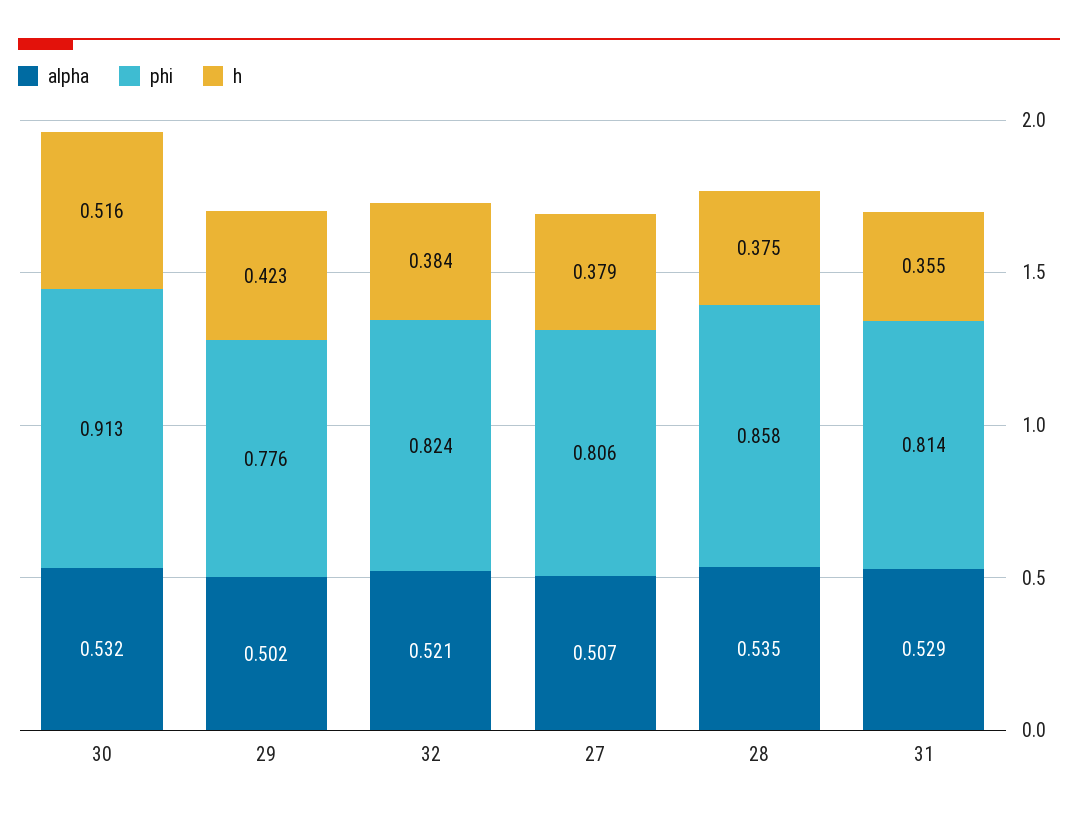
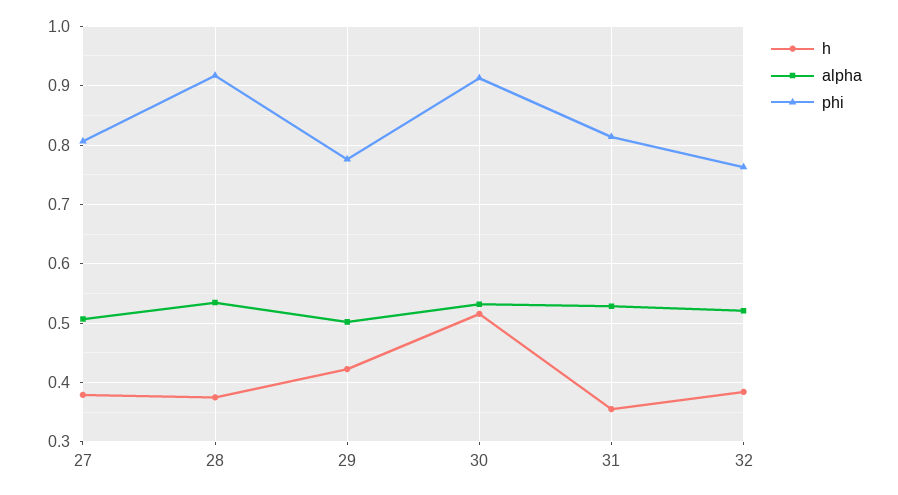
  {
    "alpha": {
      "30": 0.532,
      "29": 0.502,
      "32": 0.521,
      "27": 0.507,
      "28": 0.535,
      "31": 0.529
    },
    "phi": {
      "30": 0.913,
      "29": 0.776,
-     "32": 0.824,
+     "32": 0.76,
      "27": 0.806,
-     "28": 0.858,
+     "28": 0.92,
      "31": 0.814
    },
    "h": {
      "30": 0.516,
      "29": 0.423,
      "32": 0.384,
      "27": 0.379,
      "28": 0.375,
      "31": 0.355
    }
  }

